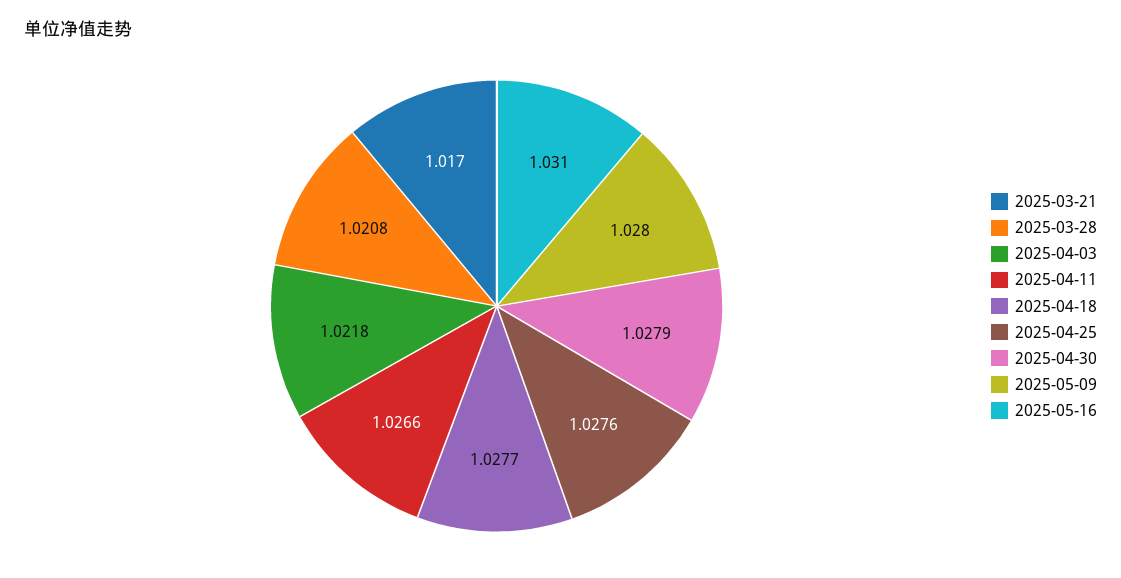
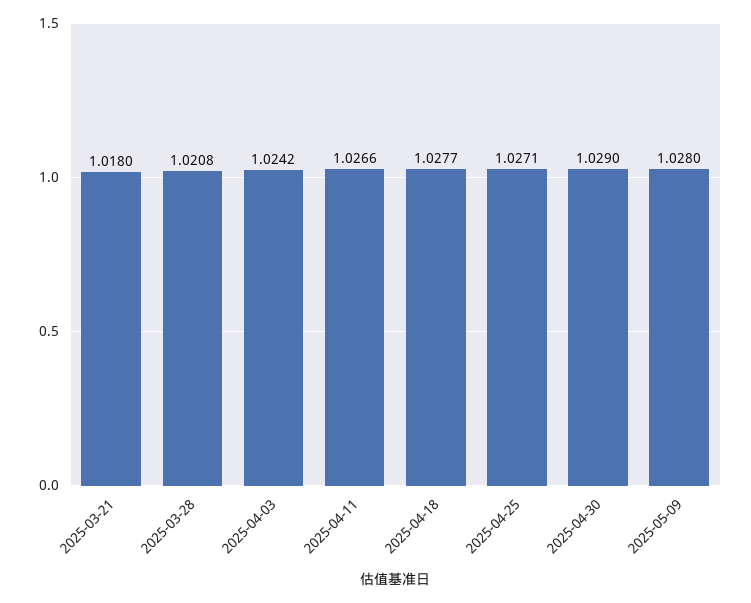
  {
-   "2025-03-21": 1.017,
+   "2025-03-21": 1.018,
    "2025-03-28": 1.0208,
-   "2025-04-03": 1.0218,
+   "2025-04-03": 1.0242,
    "2025-04-11": 1.0266,
    "2025-04-18": 1.0277,
-   "2025-04-25": 1.0276,
+   "2025-04-25": 1.0271,
-   "2025-04-30": 1.0279,
+   "2025-04-30": 1.029,
-   "2025-05-09": 1.028,
+   "2025-05-09": 1.028
-   "2025-05-16": 1.031
  }

